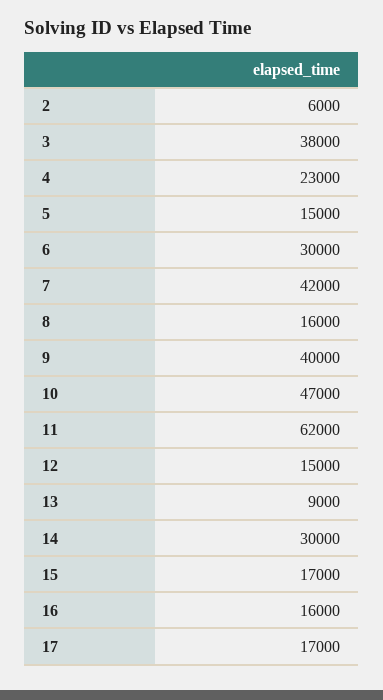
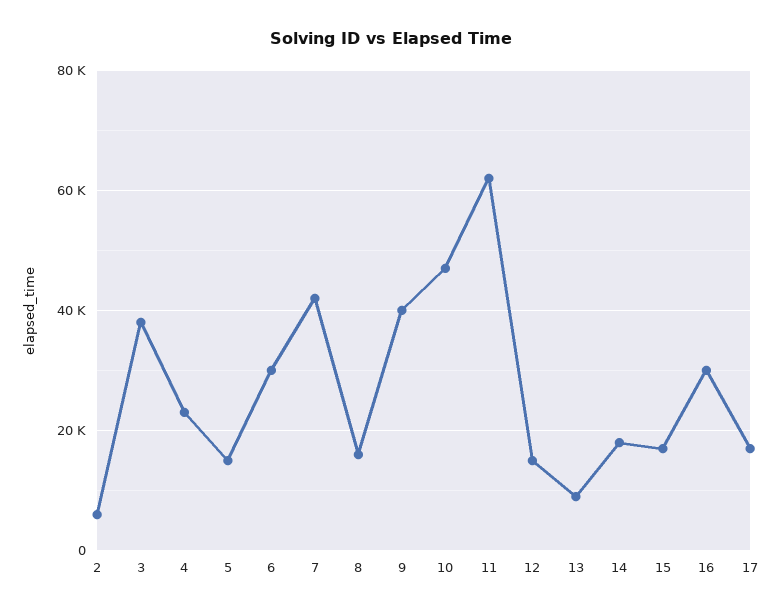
  {
    "2": 6000,
    "3": 38000,
    "4": 23000,
    "5": 15000,
    "6": 30000,
    "7": 42000,
    "8": 16000,
    "9": 40000,
    "10": 47000,
    "11": 62000,
    "12": 15000,
    "13": 9000,
-   "14": 30000,
+   "14": 18000,
    "15": 17000,
-   "16": 16000,
+   "16": 30000,
    "17": 17000
  }

